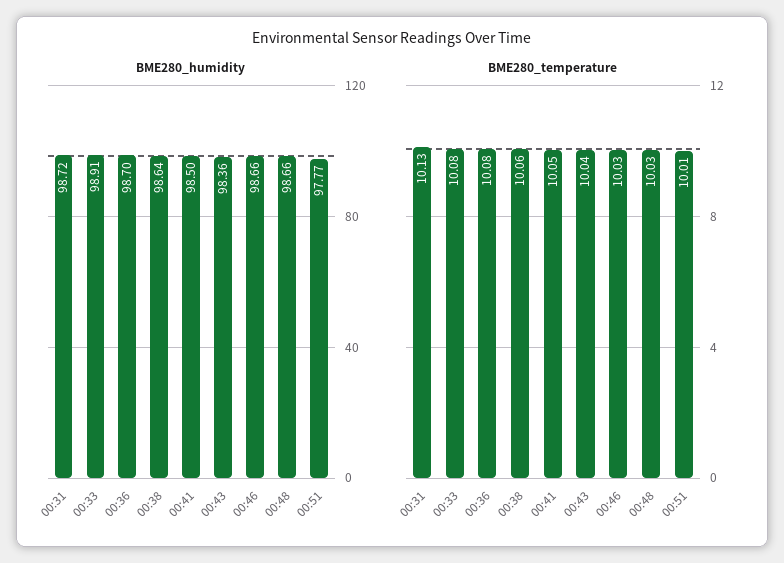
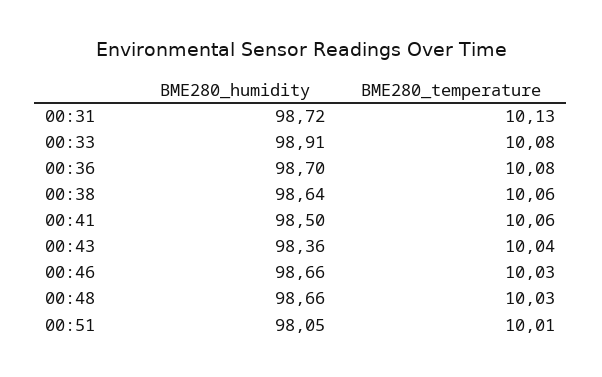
  {
    "BME280_humidity": {
      "00:31": 98.72,
      "00:33": 98.91,
      "00:36": 98.7,
      "00:38": 98.64,
      "00:41": 98.5,
      "00:43": 98.36,
      "00:46": 98.66,
      "00:48": 98.66,
-     "00:51": 97.77
+     "00:51": 98.05
    },
    "BME280_temperature": {
      "00:31": 10.13,
      "00:33": 10.08,
      "00:36": 10.08,
      "00:38": 10.06,
-     "00:41": 10.05,
+     "00:41": 10.06,
      "00:43": 10.04,
      "00:46": 10.03,
      "00:48": 10.03,
      "00:51": 10.01
    }
  }

